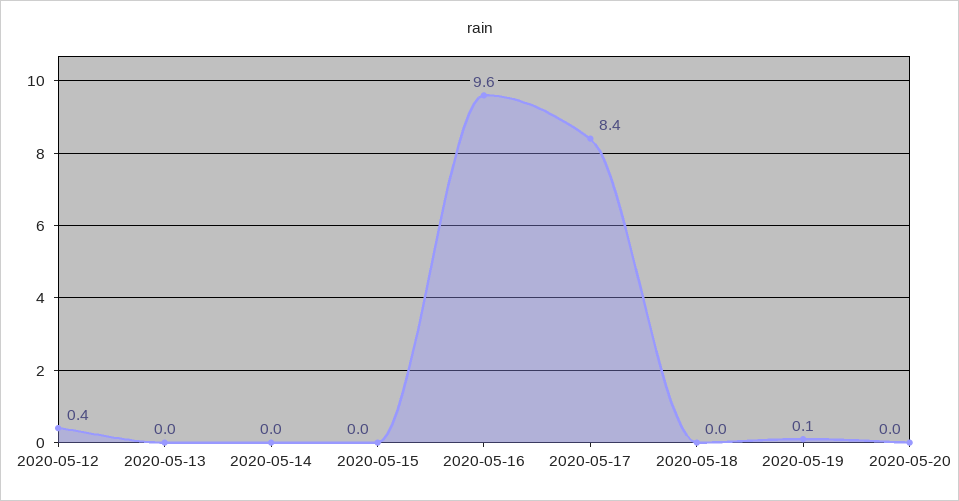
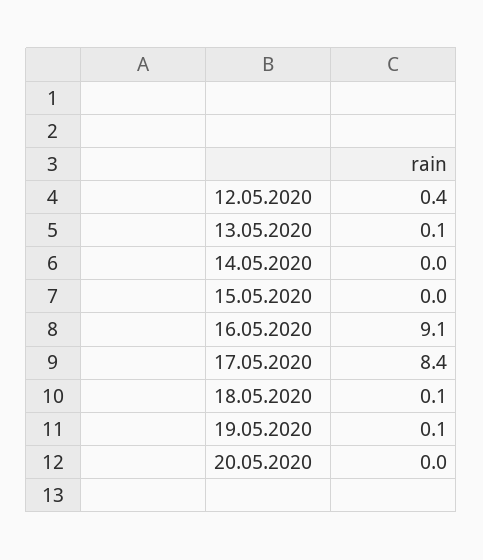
  {
    "2020-05-12": 0.4,
-   "2020-05-13": 0,
+   "2020-05-13": 0.1,
    "2020-05-14": 0,
    "2020-05-15": 0,
-   "2020-05-16": 9.6,
+   "2020-05-16": 9.1,
    "2020-05-17": 8.4,
-   "2020-05-18": 0,
+   "2020-05-18": 0.1,
    "2020-05-19": 0.1,
    "2020-05-20": 0
  }

